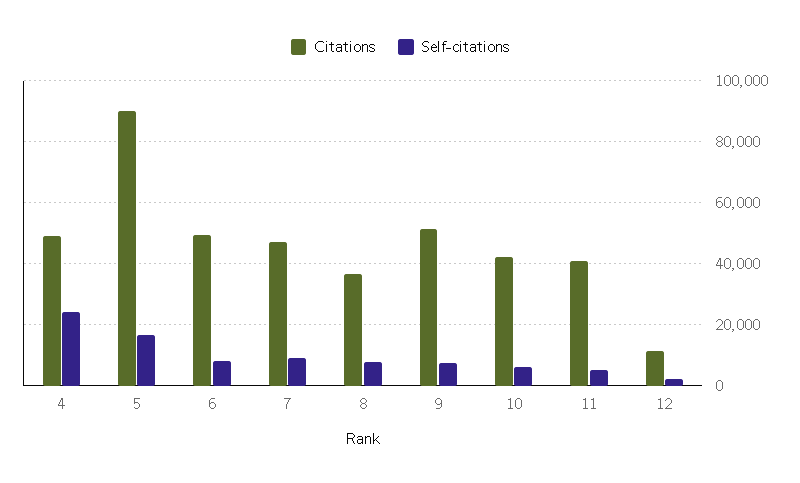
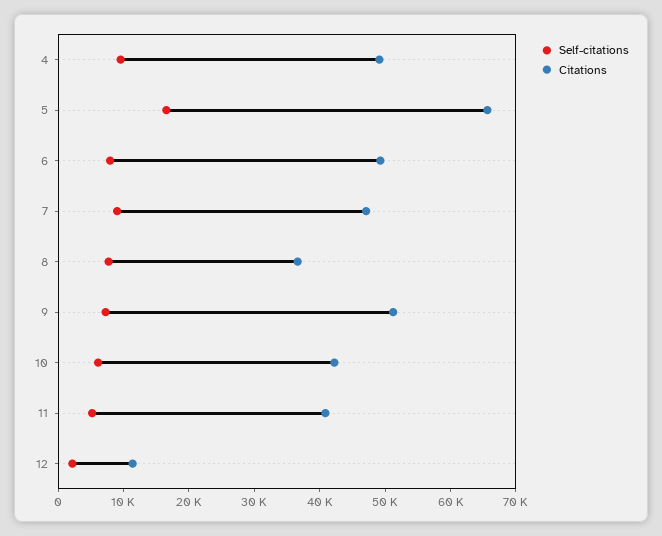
  {
    "Citations": {
      "4": 50000,
-     "5": 90000,
+     "5": 66000,
      "6": 50000,
      "7": 48000,
      "8": 36000,
      "9": 52000,
      "10": 42000,
      "11": 40000,
      "12": 12000
    },
    "Self-citations": {
-     "4": 24000,
+     "4": 10000,
      "5": 16000,
      "6": 8000,
      "7": 10000,
      "8": 8000,
      "9": 8000,
      "10": 6000,
      "11": 6000,
      "12": 2000
    }
  }

